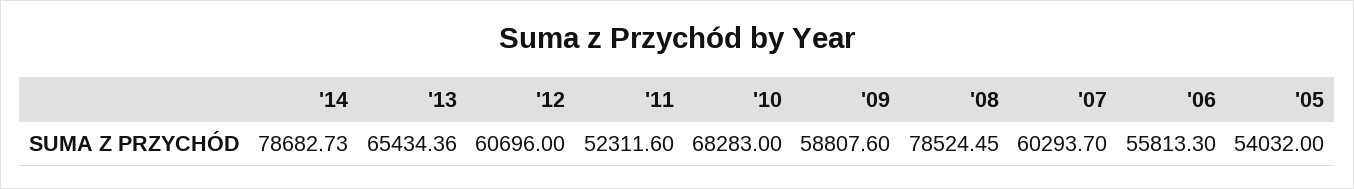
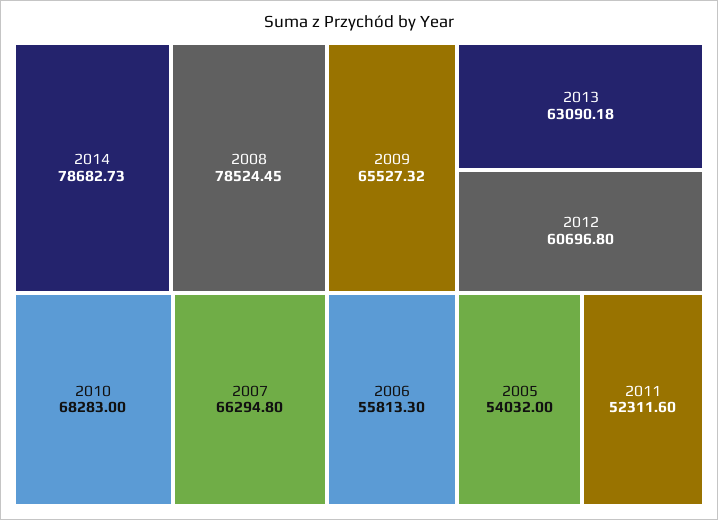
  {
    "'14": 78682.73,
-   "'13": 65434.36,
+   "'13": 63090.18,
-   "'12": 60696,
+   "'12": 60696.8,
    "'11": 52311.6,
    "'10": 68283,
-   "'09": 58807.6,
+   "'09": 65527.32,
    "'08": 78524.45,
-   "'07": 60293.7,
+   "'07": 66294.8,
    "'06": 55813.3,
    "'05": 54032
  }

